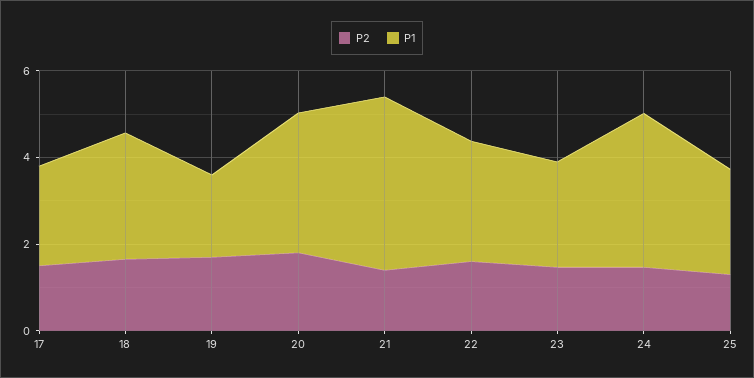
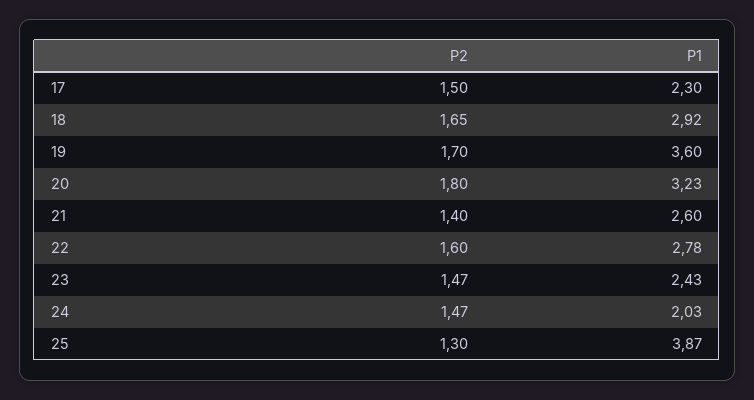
  {
    "P2": {
      "17": 1.5,
      "18": 1.65,
      "19": 1.7,
      "20": 1.8,
      "21": 1.4,
      "22": 1.6,
      "23": 1.47,
      "24": 1.47,
      "25": 1.3
    },
    "P1": {
      "17": 2.3,
      "18": 2.92,
-     "19": 2,
+     "19": 3.6,
      "20": 3.23,
-     "21": 4,
+     "21": 2.6,
      "22": 2.78,
      "23": 2.43,
-     "24": 3.5,
+     "24": 2.03,
-     "25": 2.5
+     "25": 3.87
    }
  }

